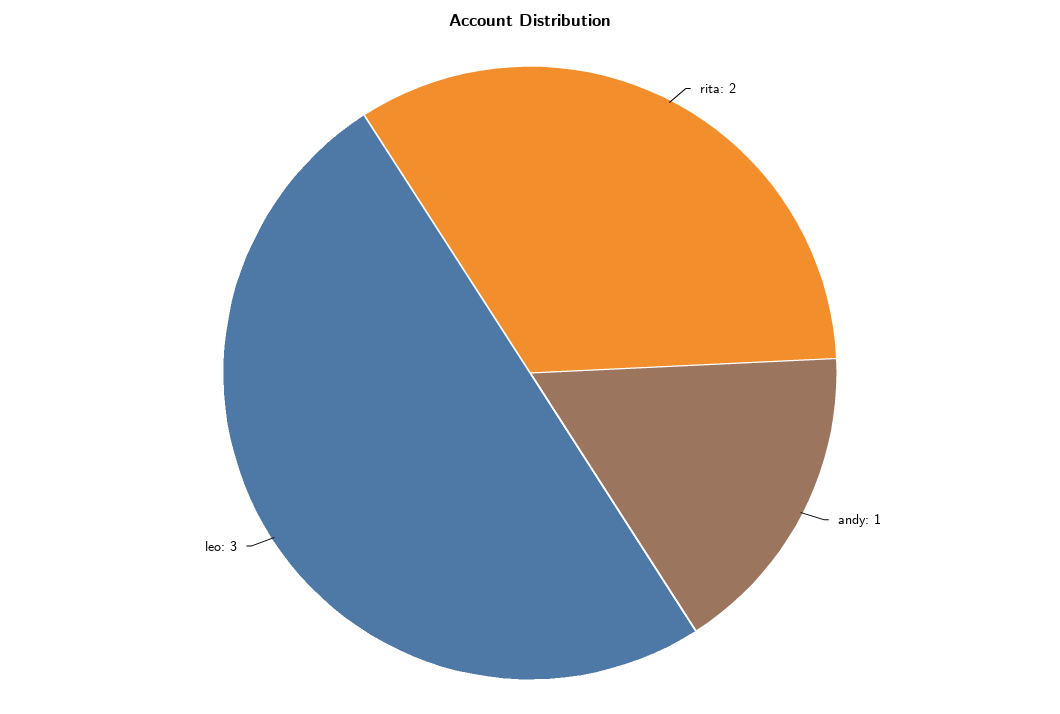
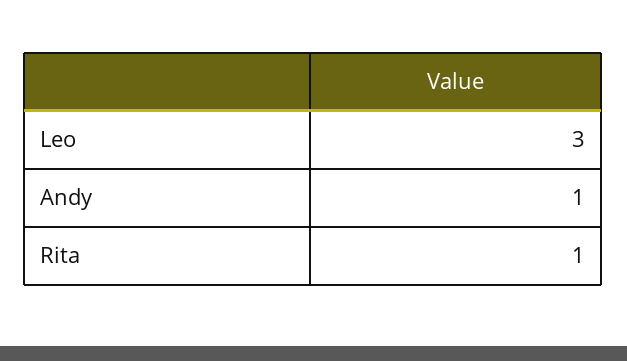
  {
-   "rita": 2,
+   "rita": 1,
    "andy": 1,
    "leo": 3
  }

